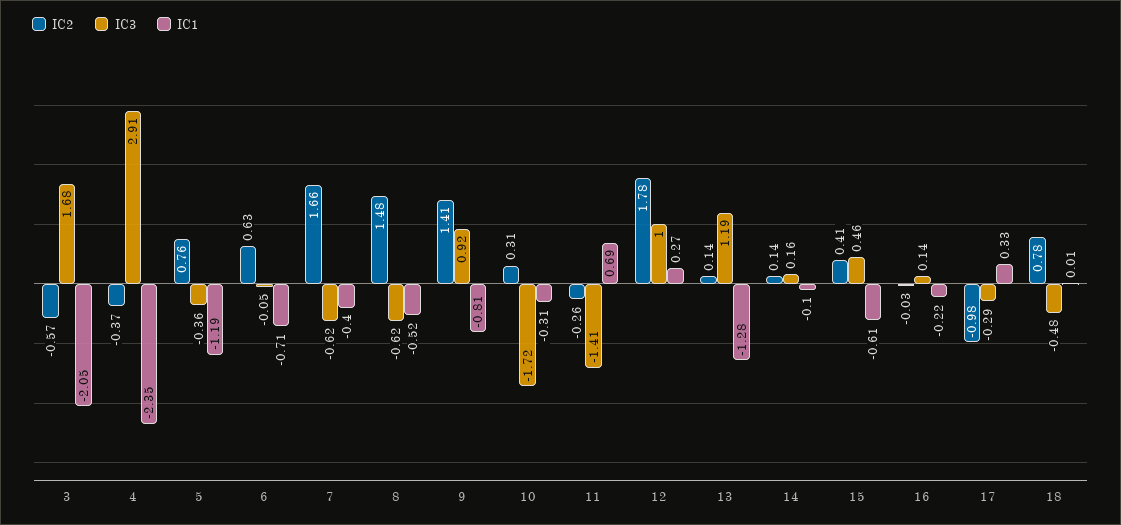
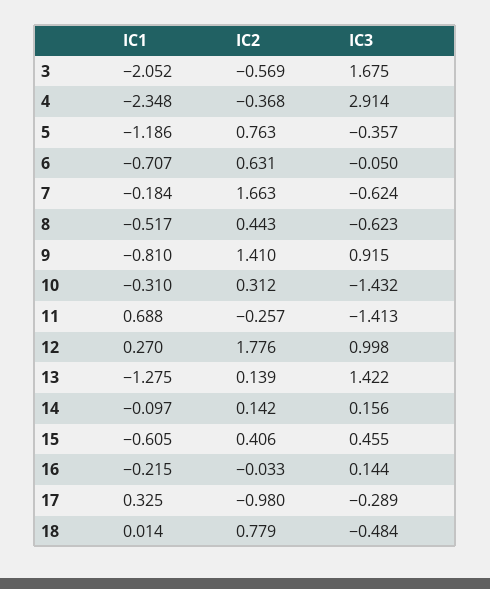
  {
    "IC2": {
      "3": -0.569,
      "4": -0.368,
      "5": 0.763,
      "6": 0.631,
      "7": 1.663,
-     "8": 1.48,
+     "8": 0.443,
      "9": 1.41,
      "10": 0.312,
      "11": -0.257,
      "12": 1.776,
      "13": 0.139,
      "14": 0.142,
      "15": 0.406,
      "16": -0.033,
      "17": -0.98,
      "18": 0.779
    },
    "IC3": {
      "3": 1.675,
      "4": 2.914,
      "5": -0.357,
      "6": -0.05,
      "7": -0.624,
      "8": -0.623,
      "9": 0.915,
-     "10": -1.72,
+     "10": -1.432,
      "11": -1.413,
      "12": 0.998,
-     "13": 1.19,
+     "13": 1.422,
      "14": 0.156,
      "15": 0.455,
      "16": 0.144,
      "17": -0.289,
      "18": -0.484
    },
    "IC1": {
      "3": -2.052,
      "4": -2.348,
      "5": -1.186,
      "6": -0.707,
-     "7": -0.4,
+     "7": -0.184,
      "8": -0.517,
      "9": -0.81,
      "10": -0.31,
      "11": 0.688,
      "12": 0.27,
      "13": -1.275,
      "14": -0.097,
      "15": -0.605,
      "16": -0.215,
      "17": 0.325,
      "18": 0.014
    }
  }

